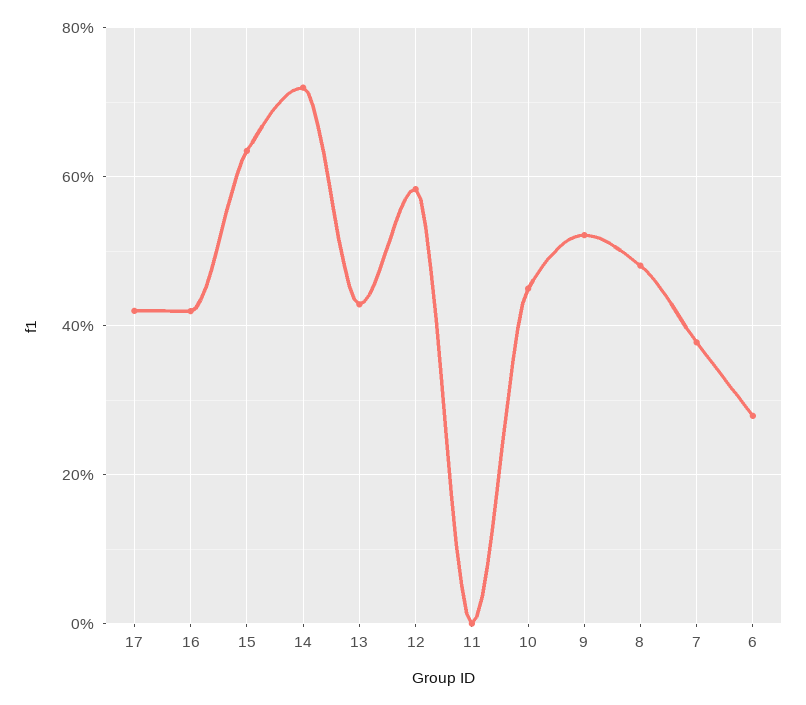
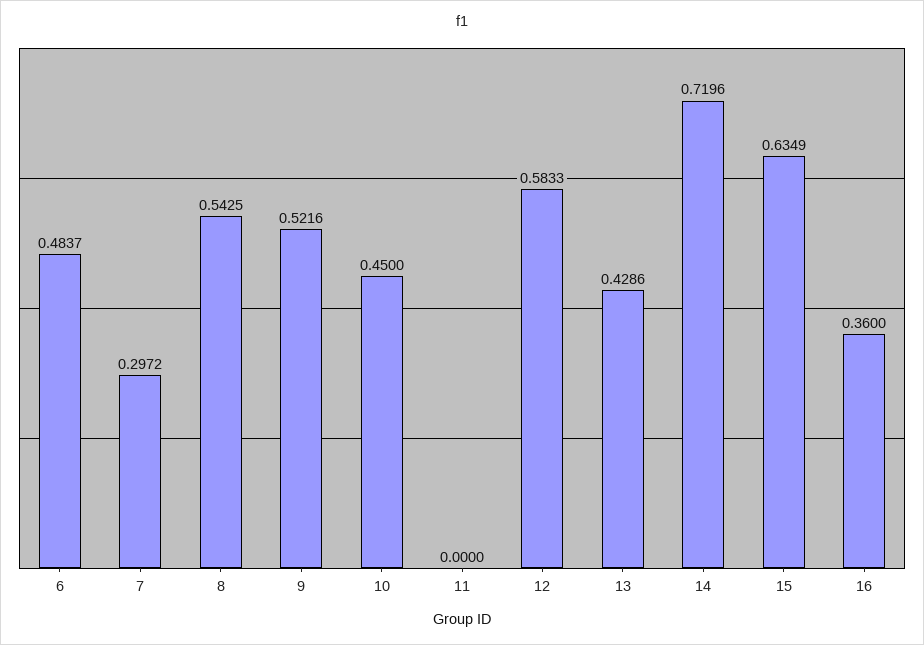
  {
-   "17": 0.42,
-   "16": 0.42,
+   "16": 0.36,
    "15": 0.6349,
    "14": 0.7196,
    "13": 0.4286,
    "12": 0.5833,
    "11": 0,
    "10": 0.45,
    "9": 0.5216,
-   "8": 0.48,
+   "8": 0.5425,
-   "7": 0.38,
+   "7": 0.2972,
-   "6": 0.28
+   "6": 0.4837
  }

